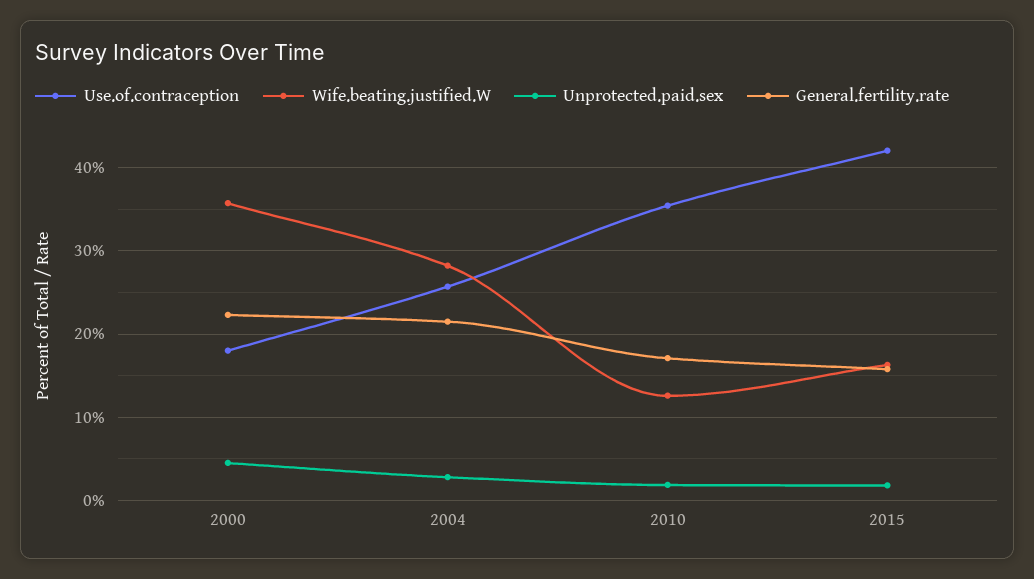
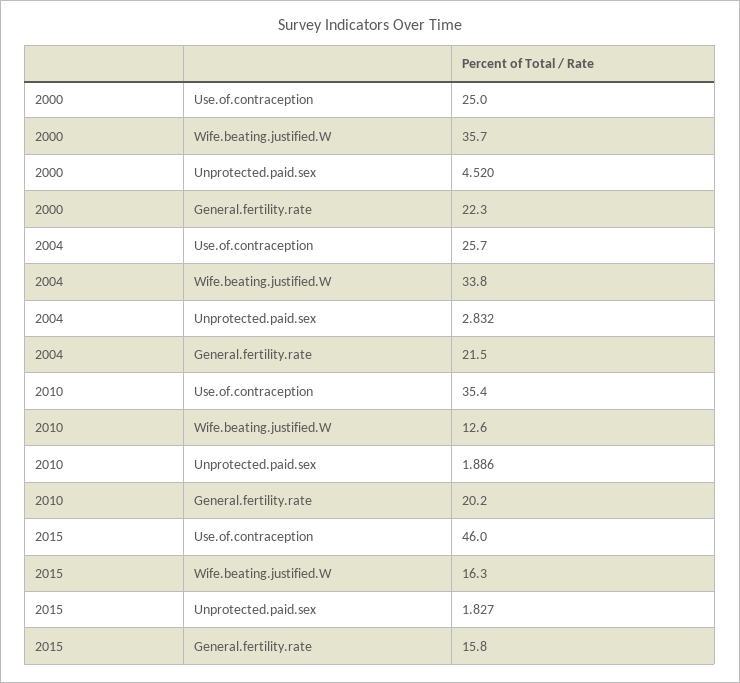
  {
    "Use.of.contraception": {
-     "2000": 18,
+     "2000": 25,
      "2004": 25.7,
      "2010": 35.4,
-     "2015": 42
+     "2015": 46
    },
    "Wife.beating.justified.W": {
      "2000": 35.7,
-     "2004": 28,
+     "2004": 33.8,
      "2010": 12.6,
      "2015": 16.3
    },
    "Unprotected.paid.sex": {
      "2000": 4.52,
      "2004": 2.832,
      "2010": 1.886,
      "2015": 1.827
    },
    "General.fertility.rate": {
      "2000": 22.3,
      "2004": 21.5,
-     "2010": 17,
+     "2010": 20.2,
      "2015": 15.8
    }
  }

